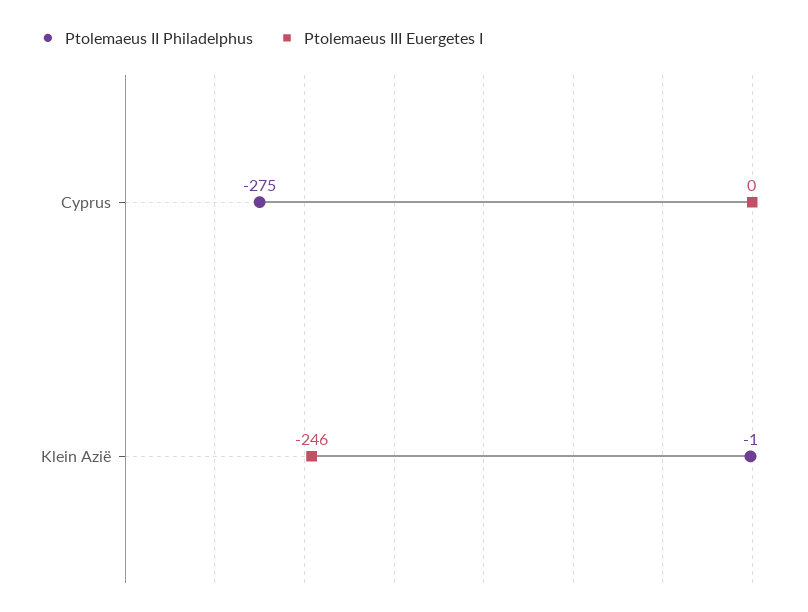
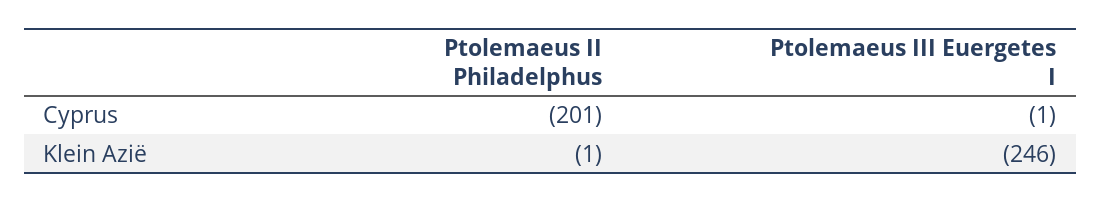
  {
    "Ptolemaeus II Philadelphus": {
-     "Cyprus": -275,
+     "Cyprus": -201,
      "Klein Azië": -1
    },
    "Ptolemaeus III Euergetes I": {
-     "Cyprus": 0,
+     "Cyprus": -1,
      "Klein Azië": -246
    }
  }

